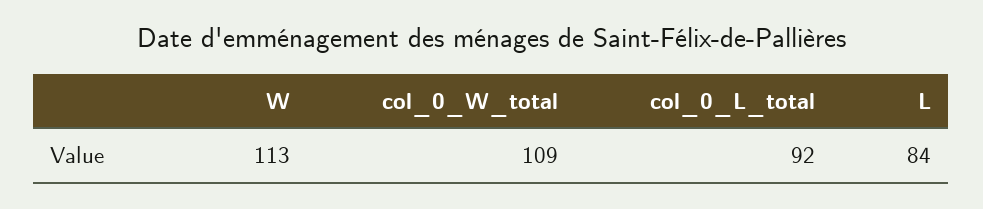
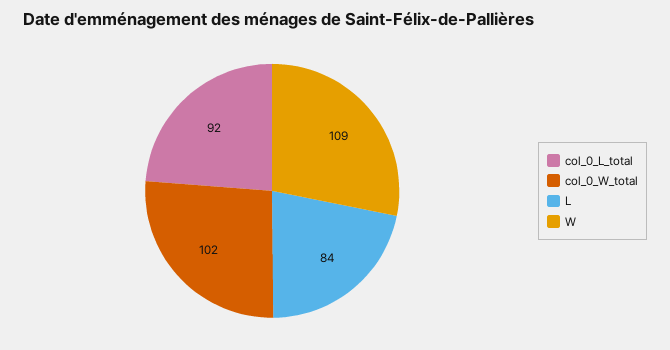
  {
-   "W": 113,
+   "W": 109,
-   "col_0_W_total": 109,
+   "col_0_W_total": 102,
    "col_0_L_total": 92,
    "L": 84
  }

